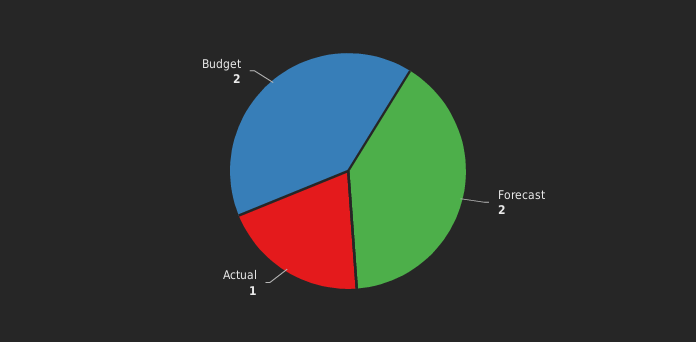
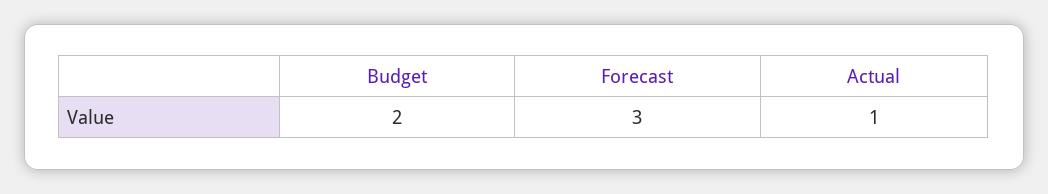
  {
-   "Forecast": 2,
+   "Forecast": 3,
    "Actual": 1,
    "Budget": 2
  }

